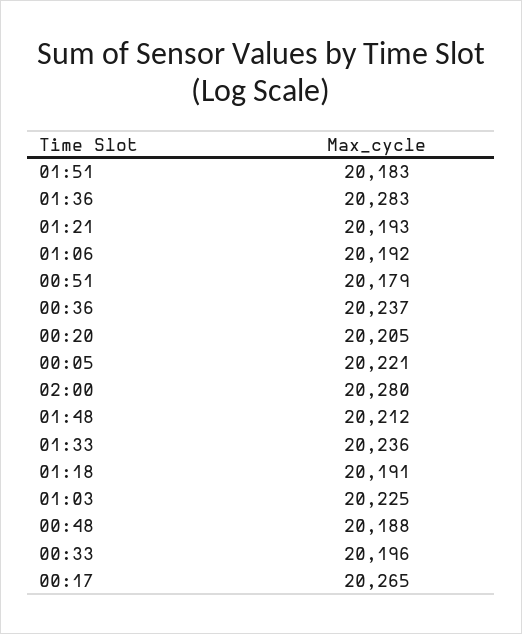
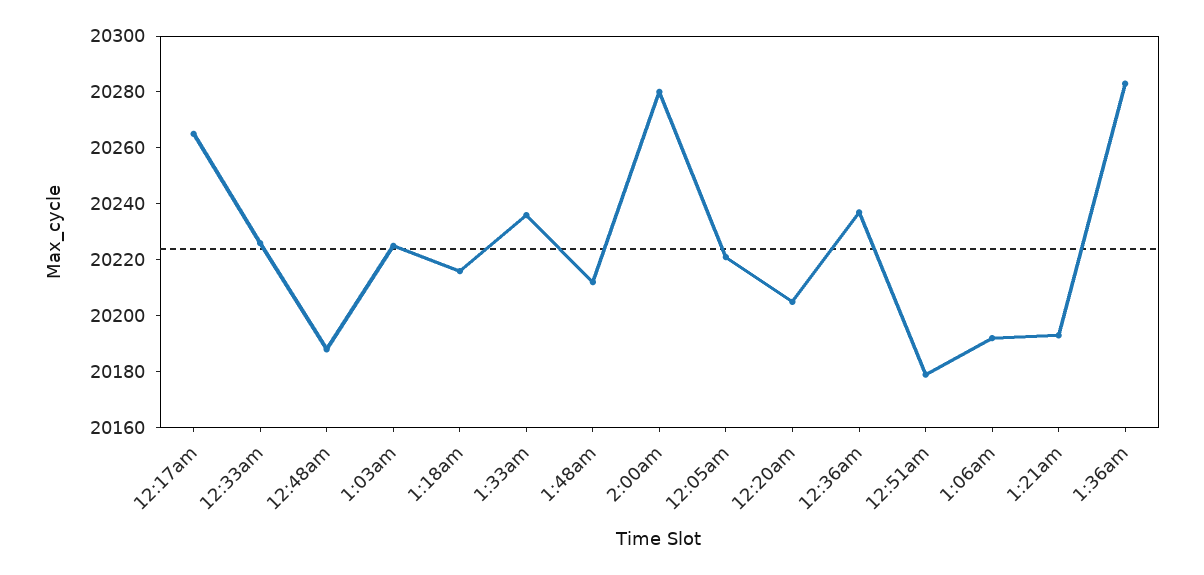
  {
-   "01:51": 20183,
    "01:36": 20283,
    "01:21": 20193,
    "01:06": 20192,
    "00:51": 20179,
    "00:36": 20237,
    "00:20": 20205,
    "00:05": 20221,
    "02:00": 20280,
    "01:48": 20212,
    "01:33": 20236,
-   "01:18": 20191,
+   "01:18": 20215,
    "01:03": 20225,
    "00:48": 20188,
-   "00:33": 20196,
+   "00:33": 20225,
    "00:17": 20265
  }

